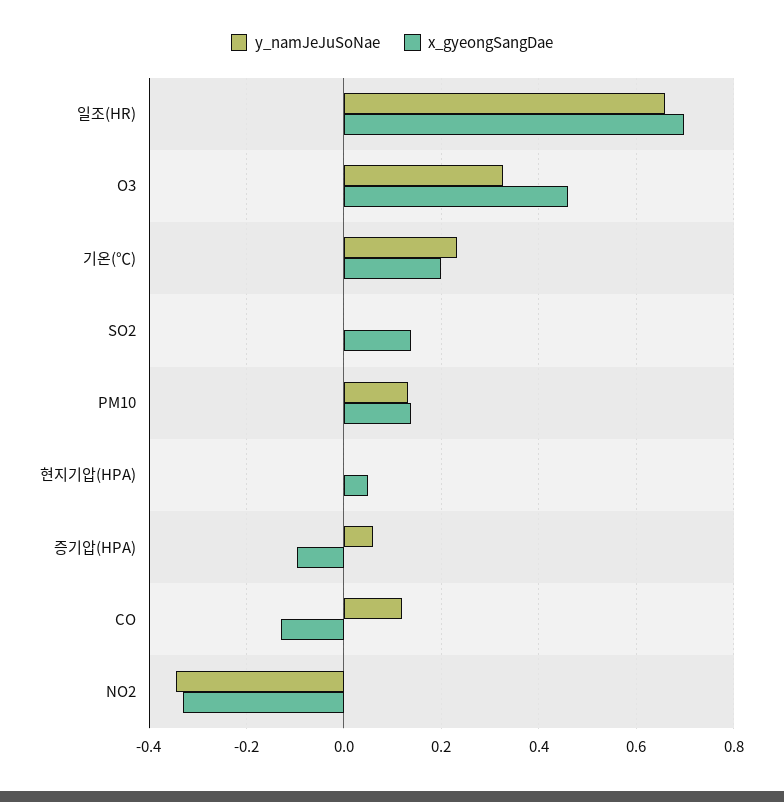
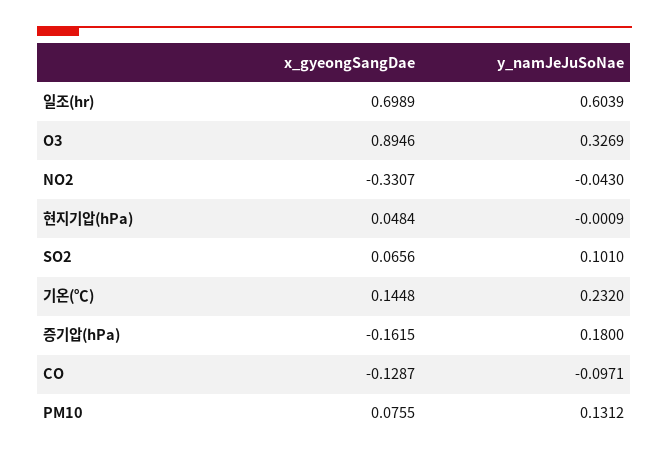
  {
    "y_namJeJuSoNae": {
-     "일조(HR)": 0.66,
+     "일조(HR)": 0.6039,
      "O3": 0.3269,
      "기온(℃)": 0.232,
-     "SO2": 0,
+     "SO2": 0.101,
      "PM10": 0.1312,
      "현지기압(HPA)": -0.0009,
-     "증기압(HPA)": 0.06,
+     "증기압(HPA)": 0.18,
-     "CO": 0.12,
+     "CO": -0.0971,
-     "NO2": -0.34
+     "NO2": -0.043
    },
    "x_gyeongSangDae": {
      "일조(HR)": 0.6989,
-     "O3": 0.46,
+     "O3": 0.8946,
-     "기온(℃)": 0.2,
+     "기온(℃)": 0.1448,
-     "SO2": 0.14,
+     "SO2": 0.0656,
-     "PM10": 0.14,
+     "PM10": 0.0755,
      "현지기압(HPA)": 0.0484,
-     "증기압(HPA)": -0.1,
+     "증기압(HPA)": -0.1615,
      "CO": -0.1287,
      "NO2": -0.3307
    }
  }

